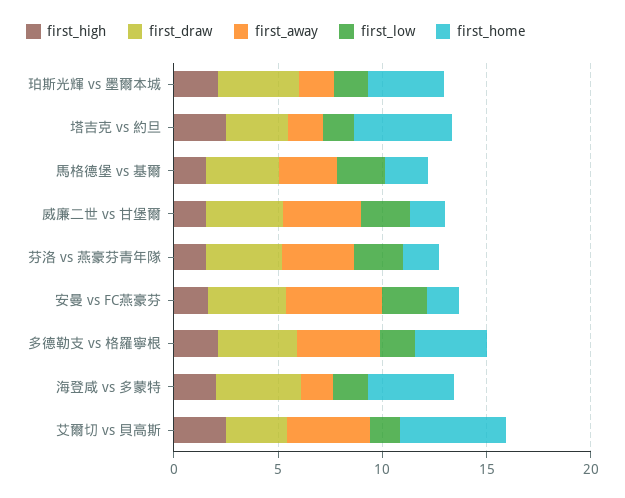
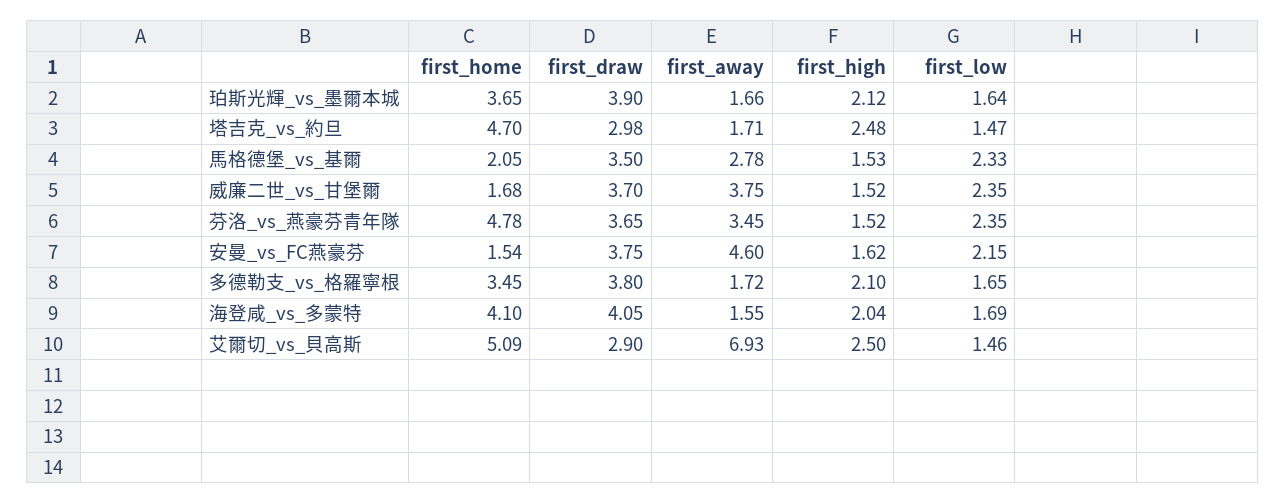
  {
    "first_high": {
      "珀斯光輝 vs 墨爾本城": 2.12,
      "塔吉克 vs 約旦": 2.48,
      "馬格德堡 vs 基爾": 1.53,
      "威廉二世 vs 甘堡爾": 1.52,
      "芬洛 vs 燕豪芬青年隊": 1.52,
      "安曼 vs FC燕豪芬": 1.62,
      "多德勒支 vs 格羅寧根": 2.1,
      "海登咸 vs 多蒙特": 2.04,
      "艾爾切 vs 貝高斯": 2.5
    },
    "first_draw": {
      "珀斯光輝 vs 墨爾本城": 3.9,
      "塔吉克 vs 約旦": 2.98,
      "馬格德堡 vs 基爾": 3.5,
      "威廉二世 vs 甘堡爾": 3.7,
      "芬洛 vs 燕豪芬青年隊": 3.65,
      "安曼 vs FC燕豪芬": 3.75,
      "多德勒支 vs 格羅寧根": 3.8,
      "海登咸 vs 多蒙特": 4.05,
      "艾爾切 vs 貝高斯": 2.9
    },
    "first_away": {
      "珀斯光輝 vs 墨爾本城": 1.66,
      "塔吉克 vs 約旦": 1.71,
      "馬格德堡 vs 基爾": 2.78,
      "威廉二世 vs 甘堡爾": 3.75,
      "芬洛 vs 燕豪芬青年隊": 3.45,
      "安曼 vs FC燕豪芬": 4.6,
-     "多德勒支 vs 格羅寧根": 4,
+     "多德勒支 vs 格羅寧根": 1.72,
      "海登咸 vs 多蒙特": 1.55,
-     "艾爾切 vs 貝高斯": 4
+     "艾爾切 vs 貝高斯": 6.93
    },
    "first_low": {
      "珀斯光輝 vs 墨爾本城": 1.64,
      "塔吉克 vs 約旦": 1.47,
      "馬格德堡 vs 基爾": 2.33,
      "威廉二世 vs 甘堡爾": 2.35,
      "芬洛 vs 燕豪芬青年隊": 2.35,
      "安曼 vs FC燕豪芬": 2.15,
      "多德勒支 vs 格羅寧根": 1.65,
      "海登咸 vs 多蒙特": 1.69,
      "艾爾切 vs 貝高斯": 1.46
    },
    "first_home": {
      "珀斯光輝 vs 墨爾本城": 3.65,
      "塔吉克 vs 約旦": 4.7,
      "馬格德堡 vs 基爾": 2.05,
      "威廉二世 vs 甘堡爾": 1.68,
-     "芬洛 vs 燕豪芬青年隊": 2,
+     "芬洛 vs 燕豪芬青年隊": 4.78,
      "安曼 vs FC燕豪芬": 1.54,
      "多德勒支 vs 格羅寧根": 3.45,
      "海登咸 vs 多蒙特": 4.1,
      "艾爾切 vs 貝高斯": 5.09
    }
  }

